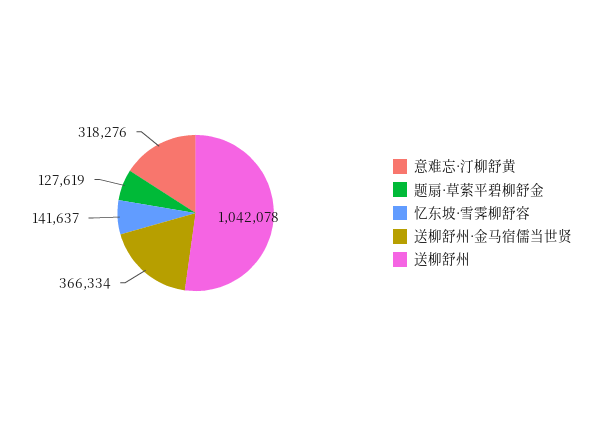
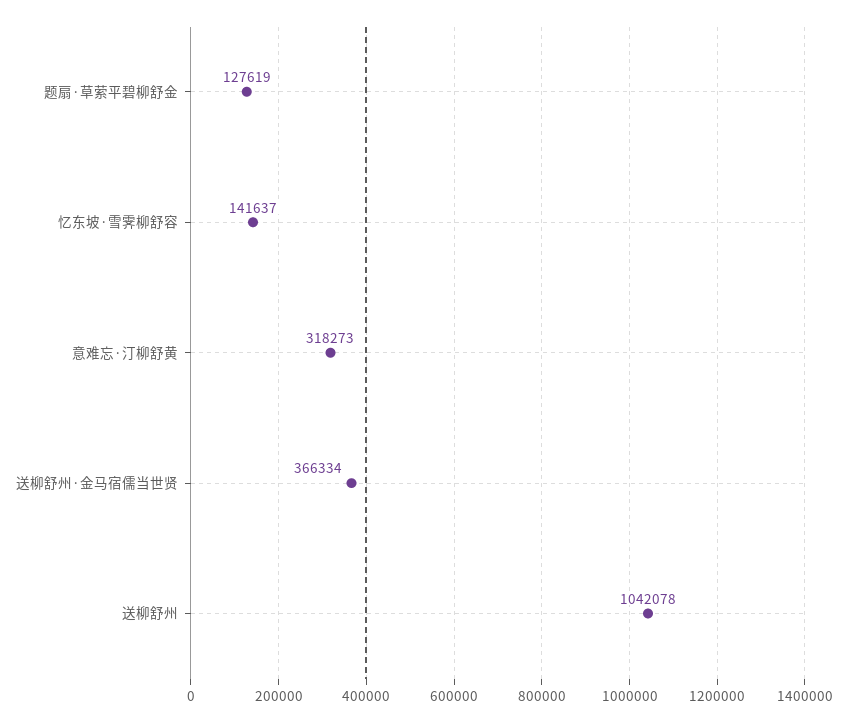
  {
-   "意难忘·汀柳舒黄": 318276,
+   "意难忘·汀柳舒黄": 318273,
    "题扇·草萦平碧柳舒金": 127619,
    "忆东坡·雪霁柳舒容": 141637,
    "送柳舒州·金马宿儒当世贤": 366334,
    "送柳舒州": 1042078
  }

